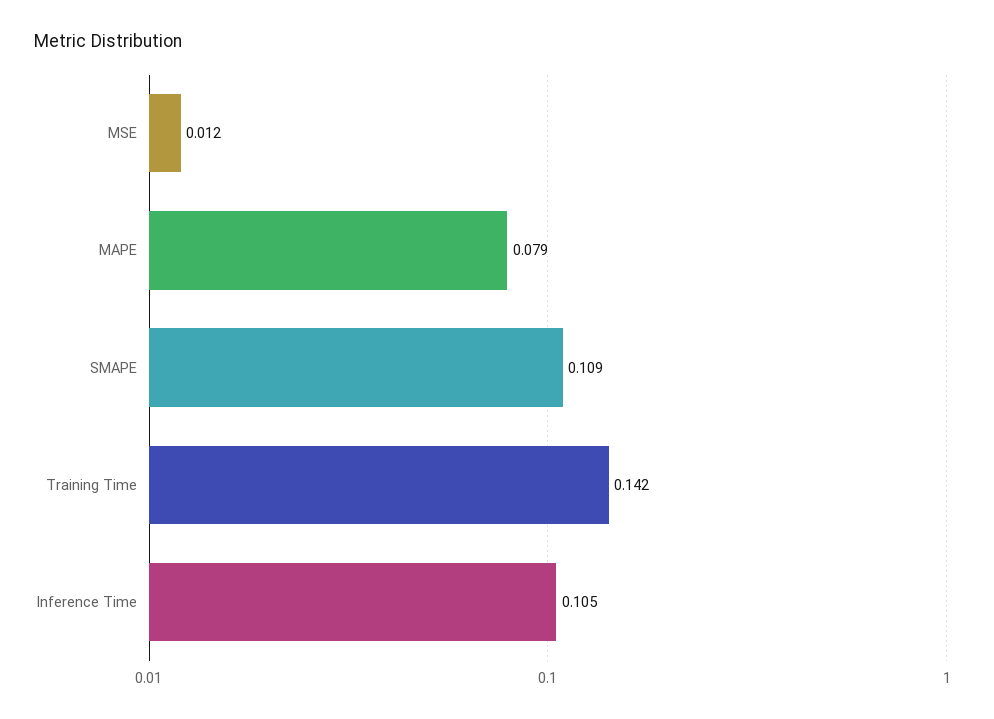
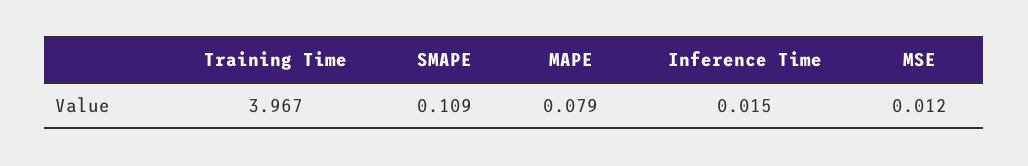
  {
    "MSE": 0.012,
    "MAPE": 0.079,
    "SMAPE": 0.109,
-   "Training Time": 0.142,
+   "Training Time": 3.967,
-   "Inference Time": 0.105
+   "Inference Time": 0.015
  }

